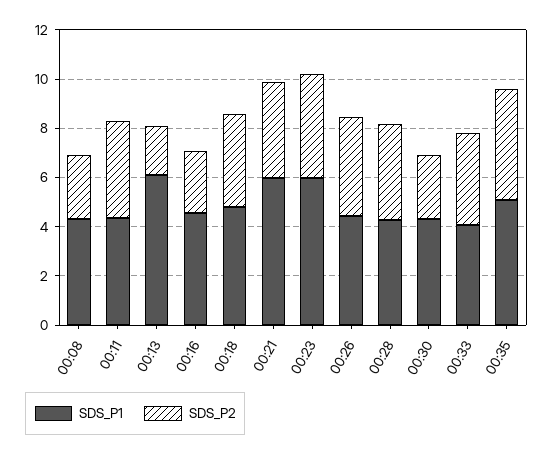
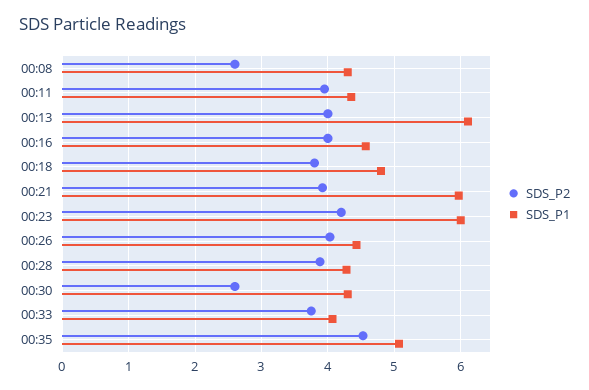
  {
    "SDS_P1": {
      "00:08": 4.3,
      "00:11": 4.4,
      "00:13": 6.1,
      "00:16": 4.6,
      "00:18": 4.8,
      "00:21": 6,
      "00:23": 6,
      "00:26": 4.4,
      "00:28": 4.3,
      "00:30": 4.3,
      "00:33": 4.1,
      "00:35": 5.1
    },
    "SDS_P2": {
      "00:08": 2.6,
      "00:11": 4,
-     "00:13": 2,
+     "00:13": 4,
-     "00:16": 2.5,
+     "00:16": 4,
      "00:18": 3.8,
      "00:21": 3.9,
      "00:23": 4.2,
      "00:26": 4,
      "00:28": 3.9,
      "00:30": 2.6,
      "00:33": 3.8,
      "00:35": 4.5
    }
  }

